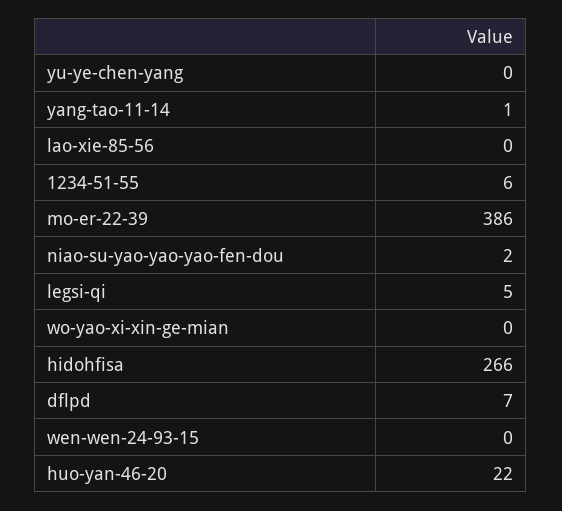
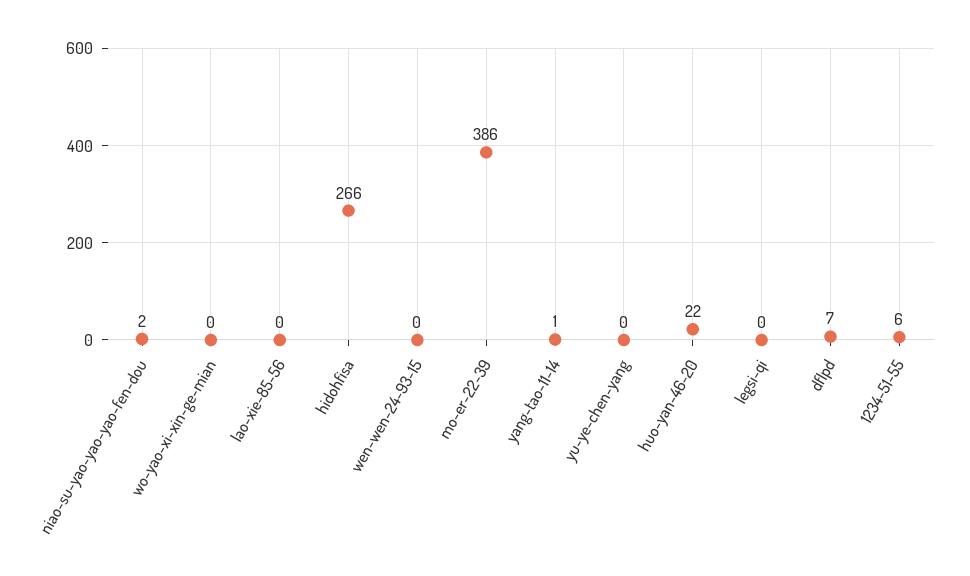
  {
    "yu-ye-chen-yang": 0,
    "yang-tao-11-14": 1,
    "lao-xie-85-56": 0,
    "1234-51-55": 6,
    "mo-er-22-39": 386,
    "niao-su-yao-yao-yao-fen-dou": 2,
-   "legsi-qi": 5,
+   "legsi-qi": 0,
    "wo-yao-xi-xin-ge-mian": 0,
    "hidohfisa": 266,
    "dflpd": 7,
    "wen-wen-24-93-15": 0,
    "huo-yan-46-20": 22
  }

